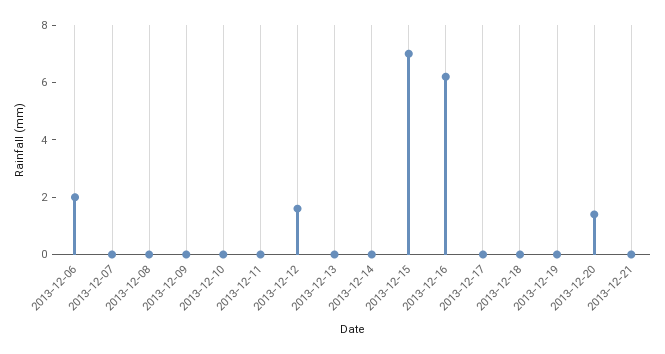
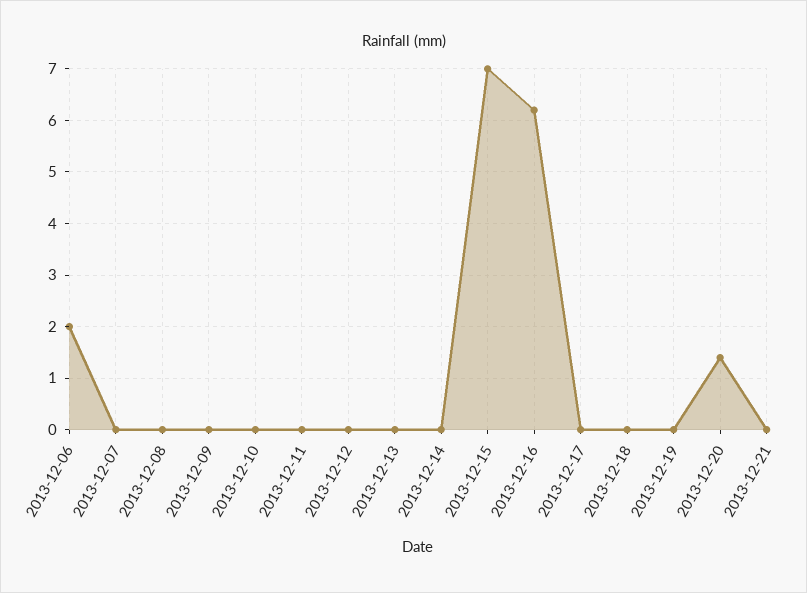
  {
    "2013-12-06": 2,
    "2013-12-07": 0,
    "2013-12-08": 0,
    "2013-12-09": 0,
    "2013-12-10": 0,
    "2013-12-11": 0,
-   "2013-12-12": 1.5,
+   "2013-12-12": 0,
    "2013-12-13": 0,
    "2013-12-14": 0,
    "2013-12-15": 7,
    "2013-12-16": 6,
    "2013-12-17": 0,
    "2013-12-18": 0,
    "2013-12-19": 0,
    "2013-12-20": 1.5,
    "2013-12-21": 0
  }

